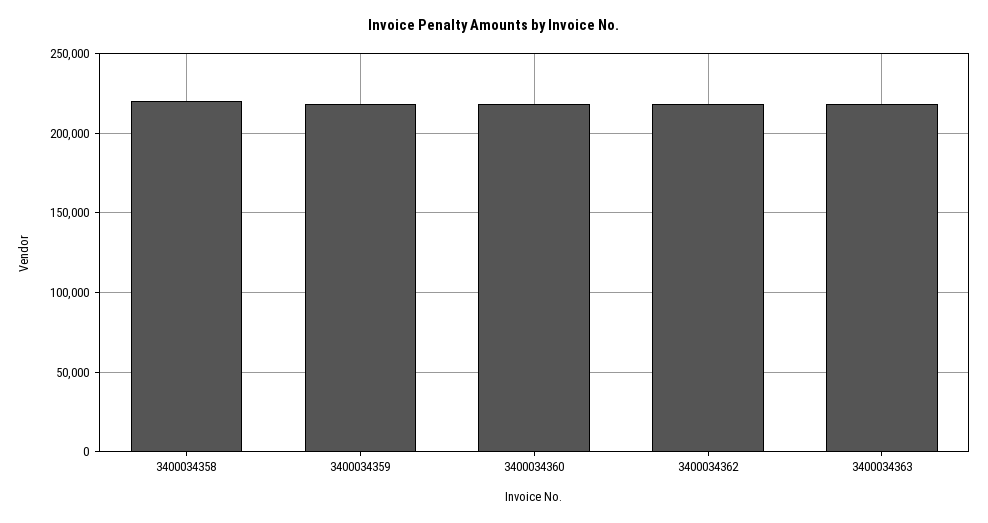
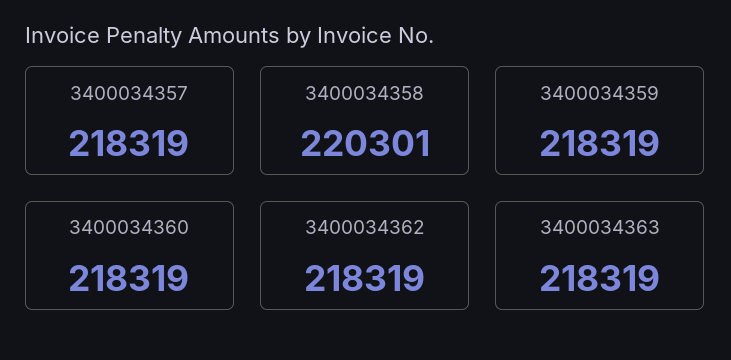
  {
    "3400034358": 220301,
    "3400034359": 218319,
    "3400034360": 218319,
    "3400034362": 218319,
-   "3400034363": 218319
+   "3400034363": 218319,
+   "3400034357": 218319
  }

